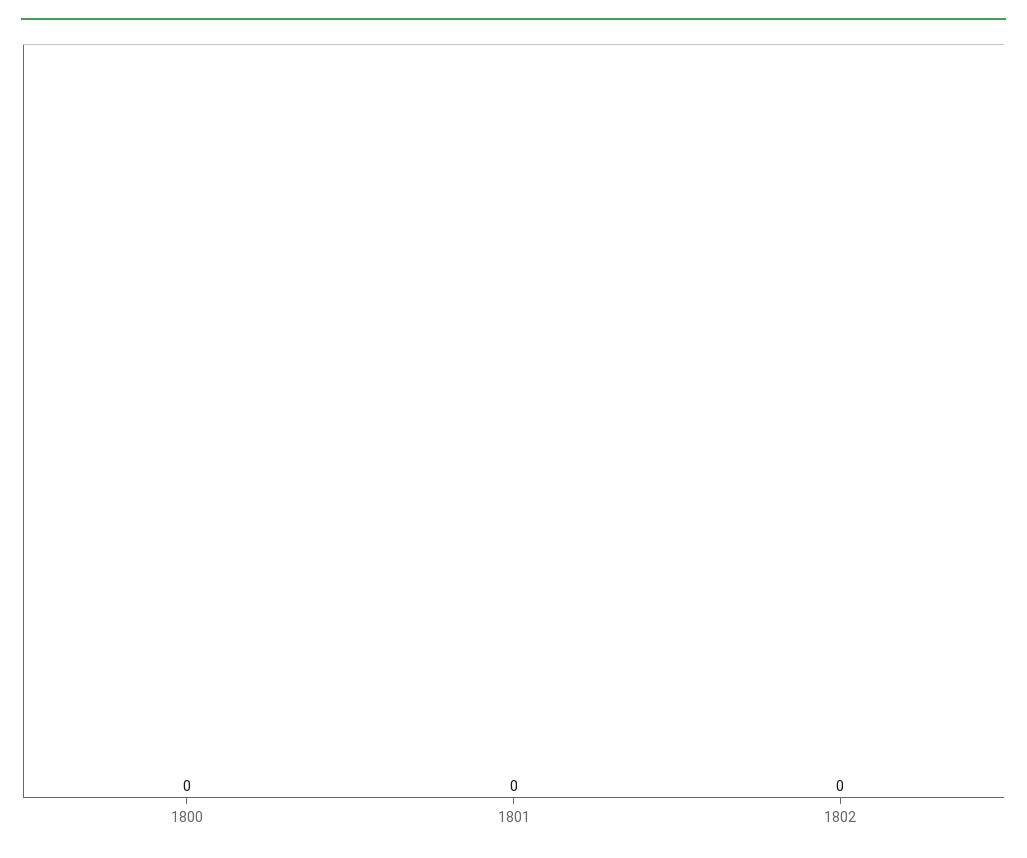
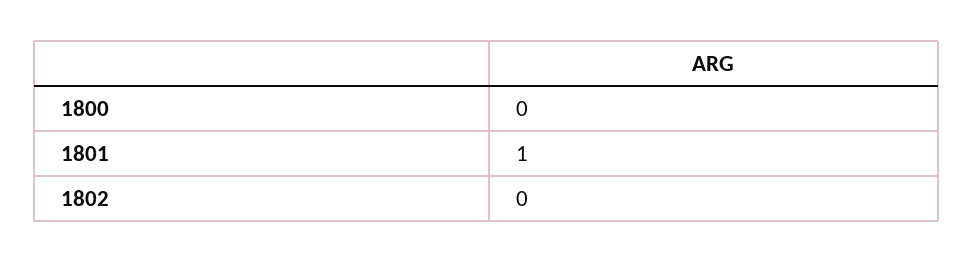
  {
    "1800": 0,
-   "1801": 0,
+   "1801": 1,
    "1802": 0
  }

